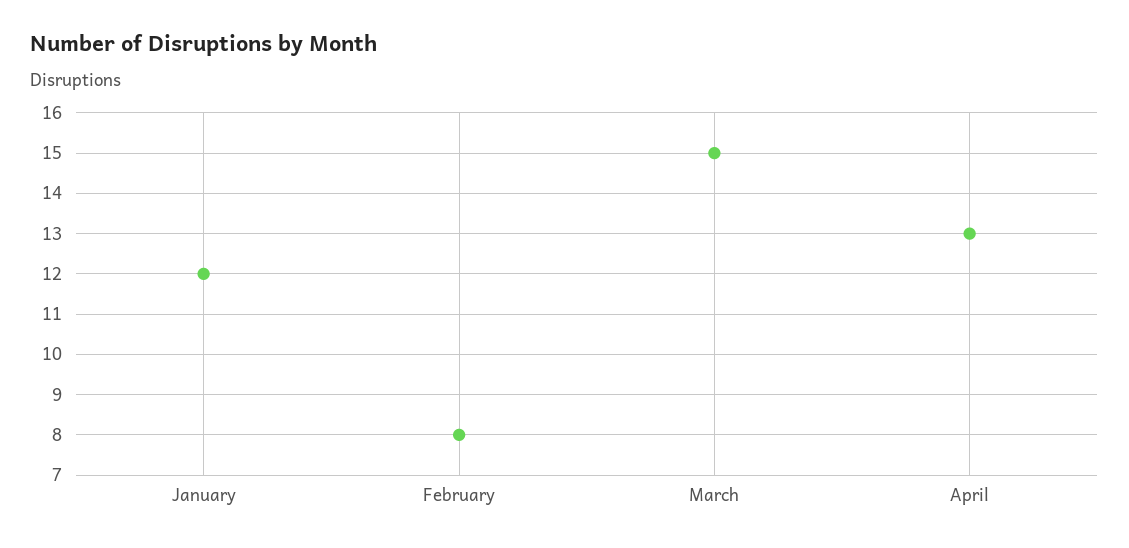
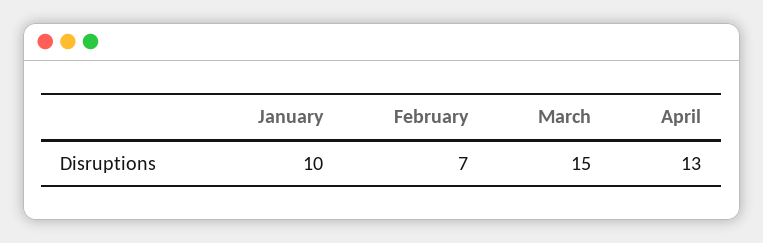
  {
-   "January": 12,
+   "January": 10,
-   "February": 8,
+   "February": 7,
    "March": 15,
    "April": 13
  }

